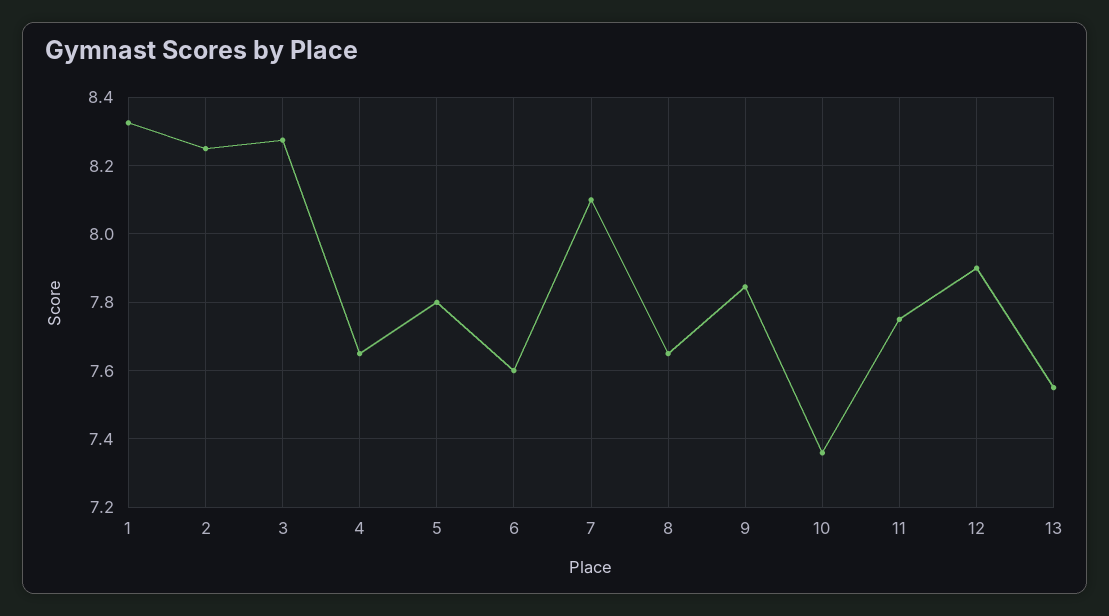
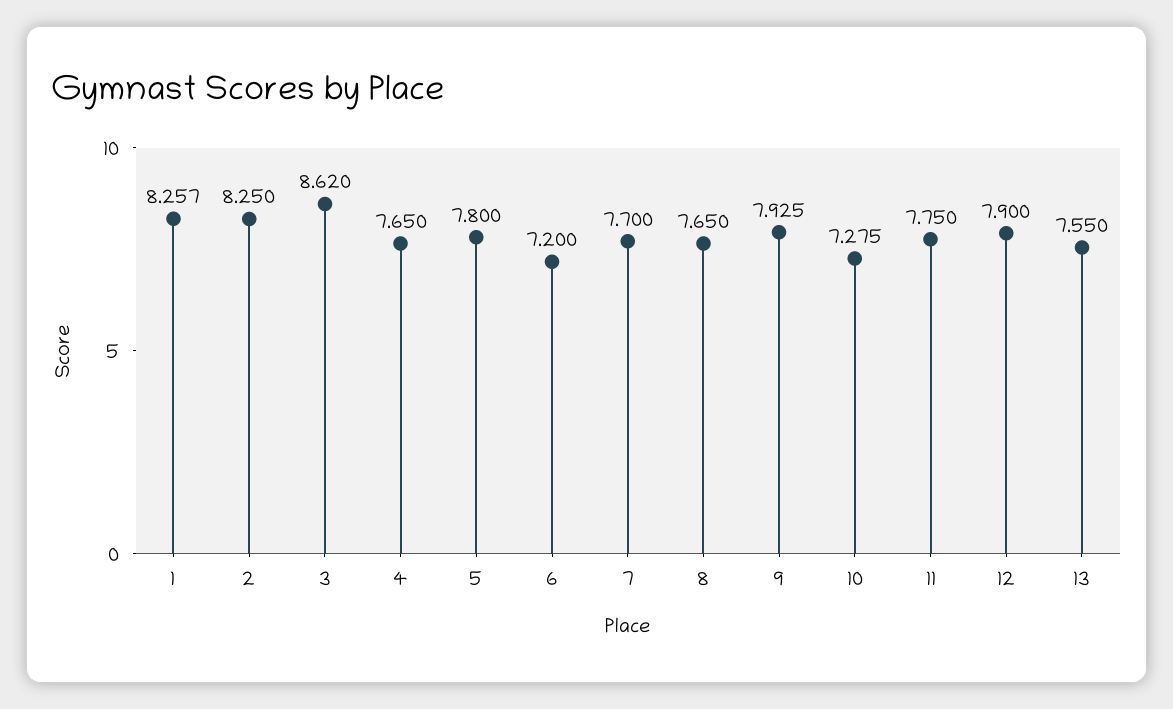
  {
-   "1": 8.32,
+   "1": 8.257,
    "2": 8.25,
-   "3": 8.28,
+   "3": 8.62,
    "4": 7.65,
    "5": 7.8,
-   "6": 7.6,
+   "6": 7.2,
-   "7": 8.1,
+   "7": 7.7,
    "8": 7.65,
-   "9": 7.84,
+   "9": 7.925,
-   "10": 7.36,
+   "10": 7.275,
    "11": 7.75,
    "12": 7.9,
    "13": 7.55
  }

